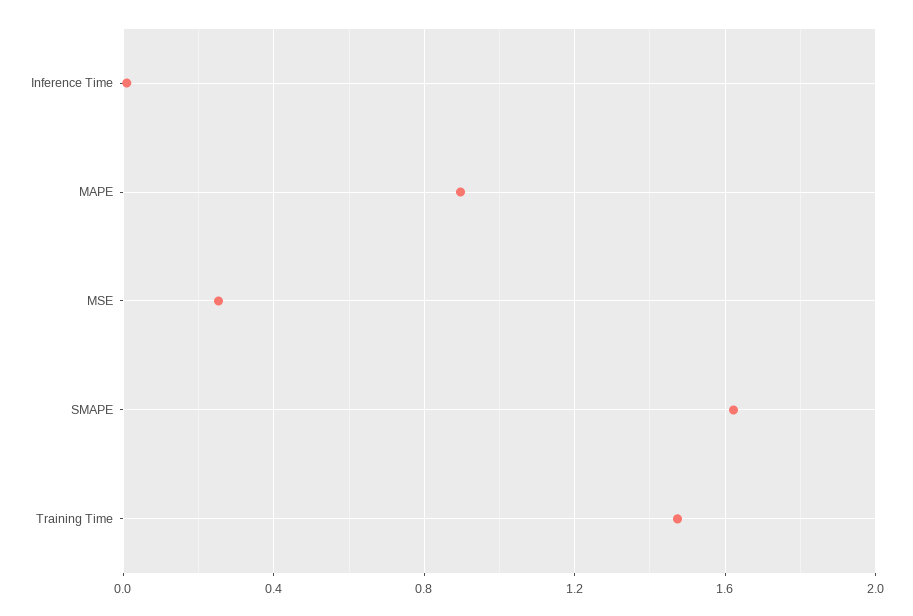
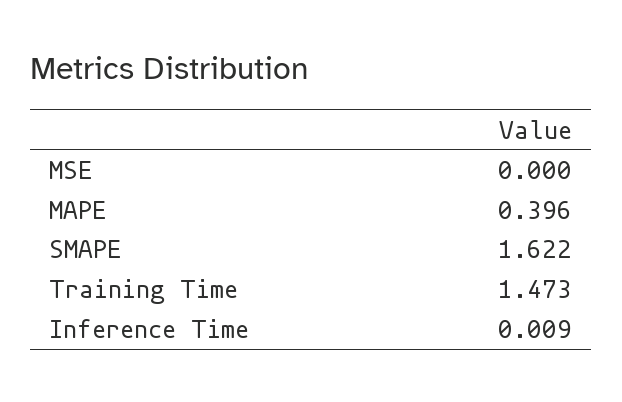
  {
    "Inference Time": 0.009,
-   "MAPE": 0.9,
+   "MAPE": 0.396,
-   "MSE": 0.25,
+   "MSE": 0,
    "SMAPE": 1.622,
    "Training Time": 1.473
  }

